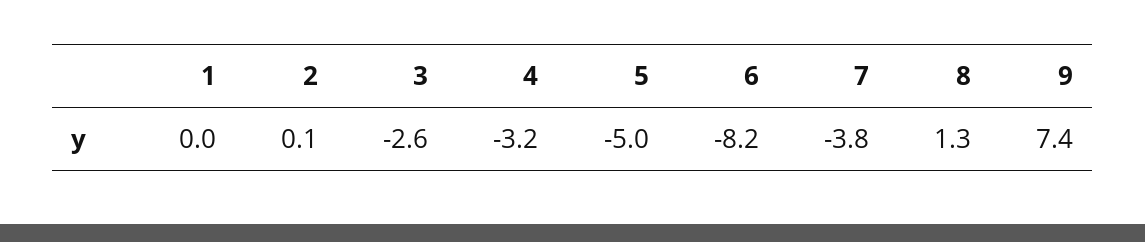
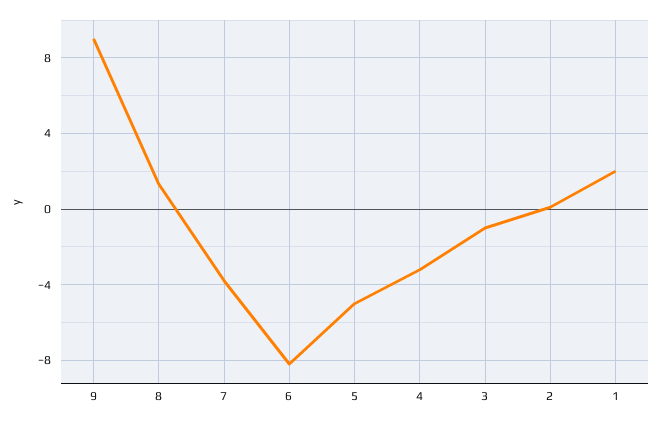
  {
-   "1": 0,
+   "1": 2,
    "2": 0.1,
-   "3": -2.6,
+   "3": -1,
    "4": -3.2,
    "5": -5,
    "6": -8.2,
    "7": -3.8,
    "8": 1.3,
-   "9": 7.4
+   "9": 9
  }

